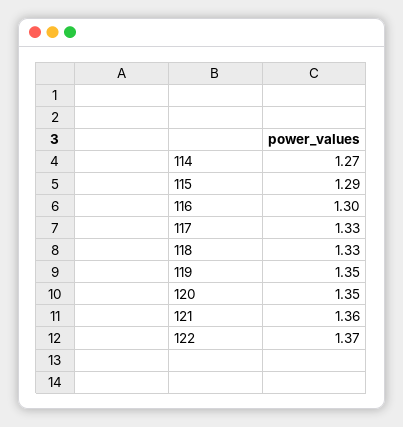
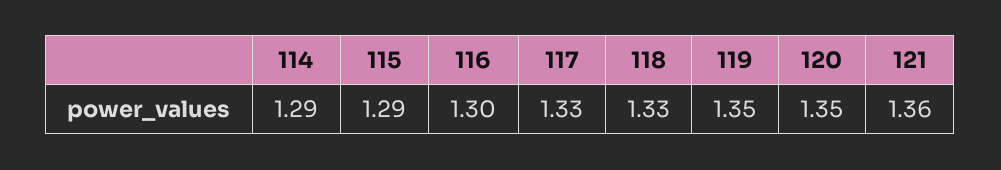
  {
-   "114": 1.27,
+   "114": 1.29,
    "115": 1.29,
    "116": 1.3,
    "117": 1.33,
    "118": 1.33,
    "119": 1.35,
    "120": 1.35,
-   "121": 1.36,
+   "121": 1.36
-   "122": 1.37
  }

